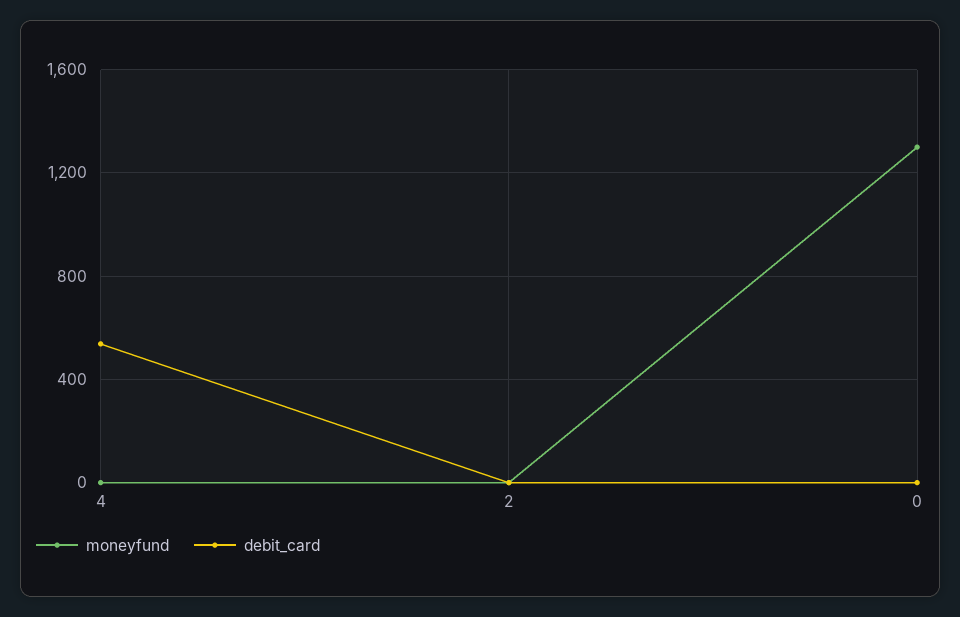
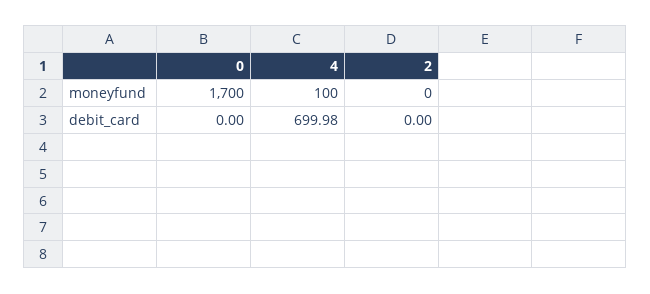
  {
    "moneyfund": {
-     "4": 0,
+     "4": 100,
      "2": 0,
-     "0": 1300
+     "0": 1700
    },
    "debit_card": {
-     "4": 550,
+     "4": 699.98,
      "2": 0,
      "0": 0
    }
  }

